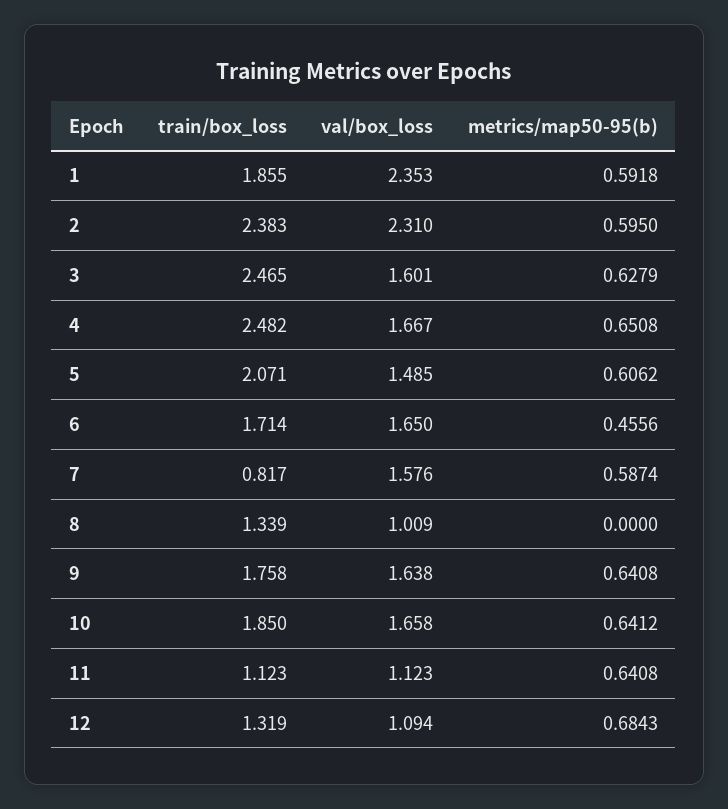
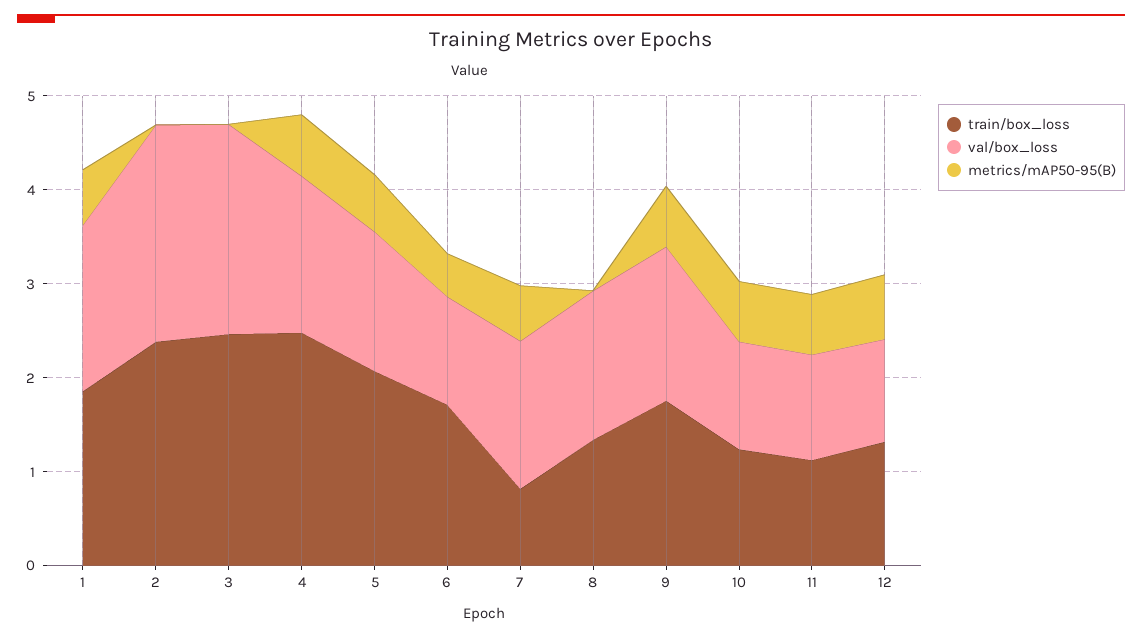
  {
    "train/box_loss": {
      "1": 1.855,
      "2": 2.383,
      "3": 2.465,
      "4": 2.482,
      "5": 2.071,
      "6": 1.714,
      "7": 0.817,
      "8": 1.339,
      "9": 1.758,
-     "10": 1.85,
+     "10": 1.2,
      "11": 1.123,
      "12": 1.319
    },
    "val/box_loss": {
-     "1": 2.353,
+     "1": 1.8,
      "2": 2.31,
-     "3": 1.601,
+     "3": 2.2,
      "4": 1.667,
      "5": 1.485,
-     "6": 1.65,
+     "6": 1.2,
      "7": 1.576,
-     "8": 1.009,
+     "8": 1.6,
      "9": 1.638,
-     "10": 1.658,
+     "10": 1.2,
      "11": 1.123,
      "12": 1.094
    },
    "metrics/map50-95(b)": {
      "1": 0.5918,
-     "2": 0.595,
+     "2": 0,
-     "3": 0.6279,
+     "3": 0,
      "4": 0.6508,
      "5": 0.6062,
      "6": 0.4556,
      "7": 0.5874,
      "8": 0,
      "9": 0.6408,
      "10": 0.6412,
      "11": 0.6408,
      "12": 0.6843
    }
  }

